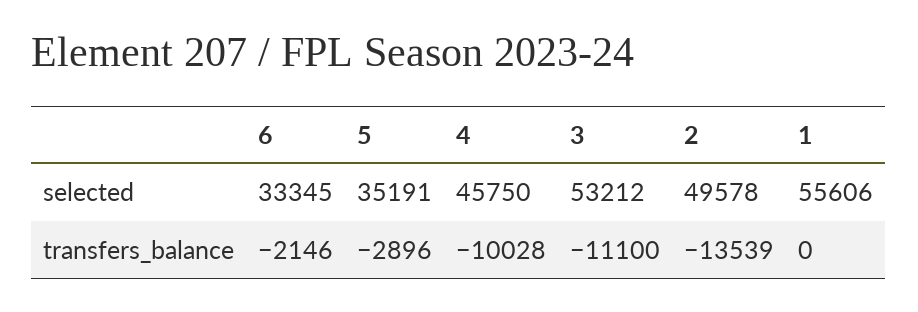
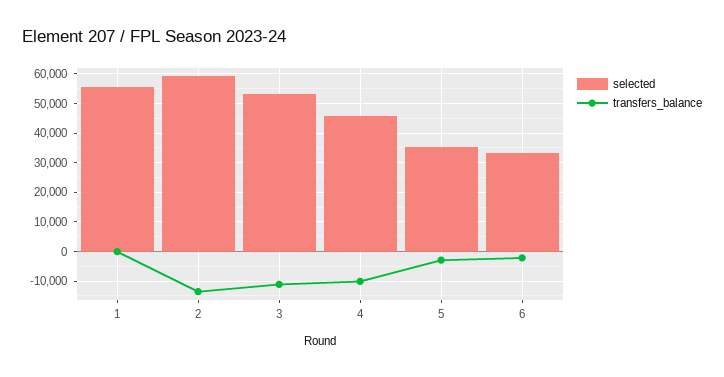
  {
    "selected": {
      "6": 33345,
      "5": 35191,
      "4": 45750,
      "3": 53212,
-     "2": 49578,
+     "2": 60000,
      "1": 55606
    },
    "transfers_balance": {
      "6": -2146,
      "5": -2896,
      "4": -10028,
      "3": -11100,
      "2": -13539,
      "1": 0
    }
  }

